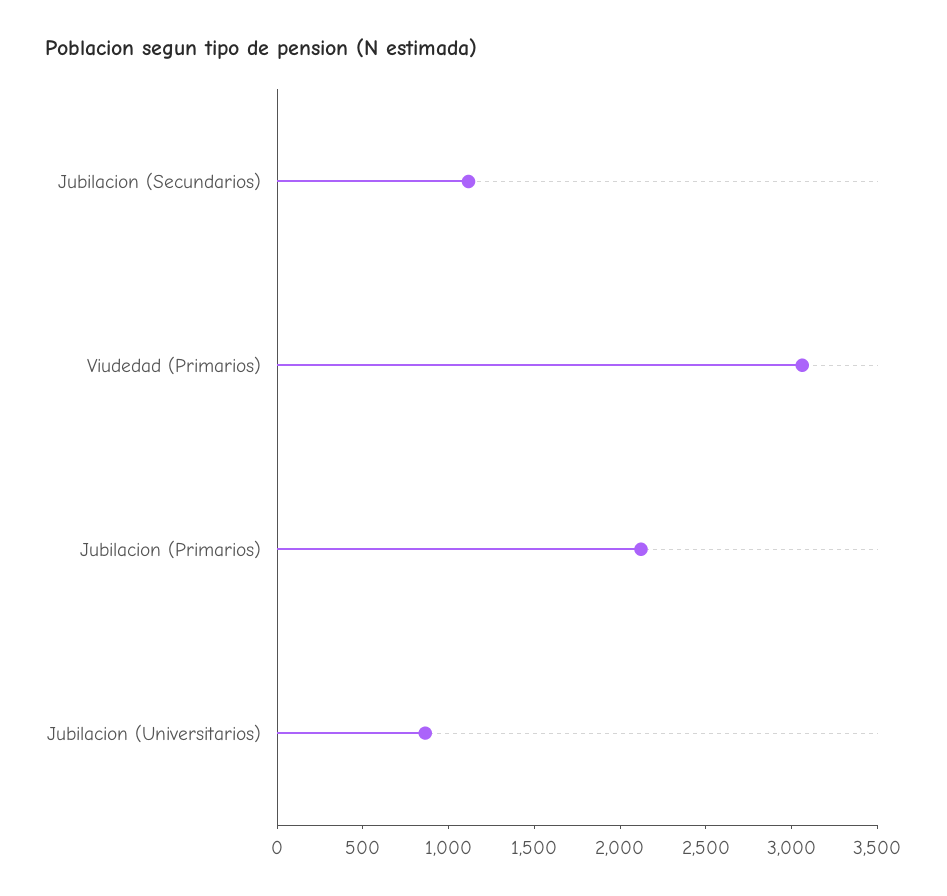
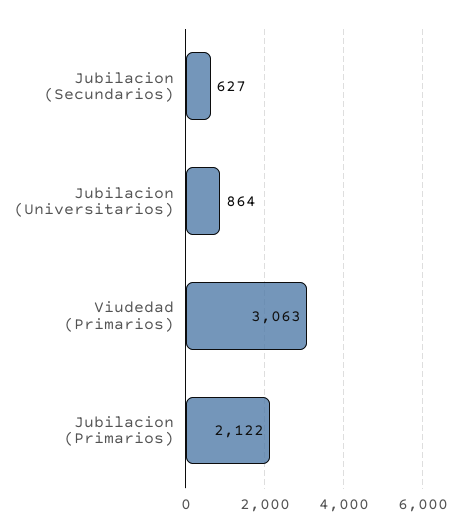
  {
-   "Jubilacion (Secundarios)": 1100,
+   "Jubilacion (Secundarios)": 627,
    "Viudedad (Primarios)": 3063,
    "Jubilacion (Primarios)": 2122,
    "Jubilacion (Universitarios)": 864
  }

